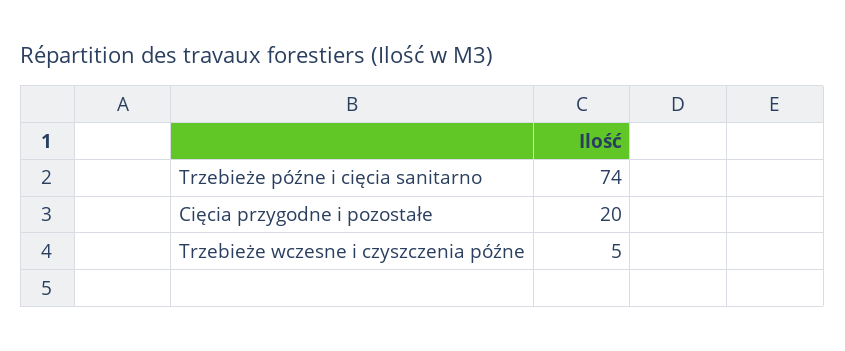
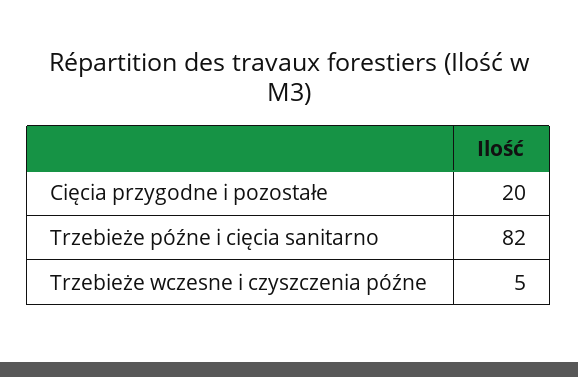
  {
-   "Trzebieże późne i cięcia sanitarno": 74,
+   "Trzebieże późne i cięcia sanitarno": 82,
    "Cięcia przygodne i pozostałe": 20,
    "Trzebieże wczesne i czyszczenia późne": 5
  }

